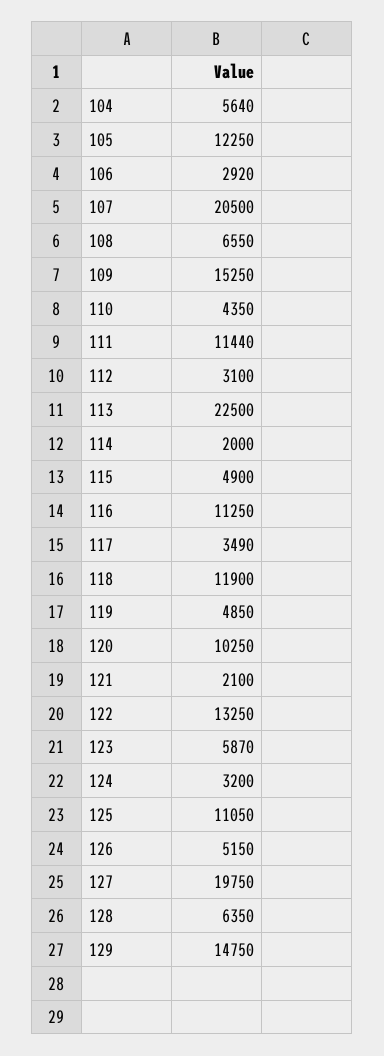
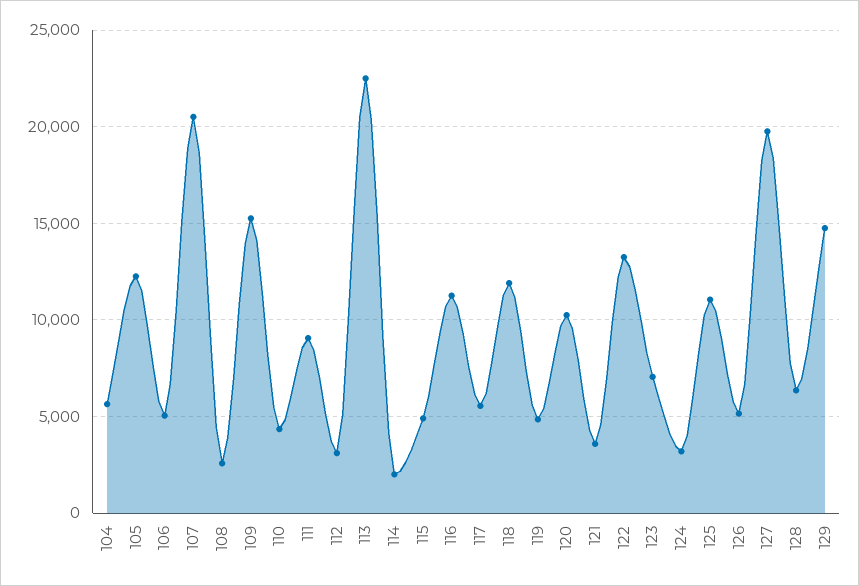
  {
    "104": 5640,
    "105": 12250,
-   "106": 2920,
+   "106": 5000,
    "107": 20500,
-   "108": 6550,
+   "108": 2500,
    "109": 15250,
    "110": 4350,
-   "111": 11440,
+   "111": 9000,
    "112": 3100,
    "113": 22500,
    "114": 2000,
    "115": 4900,
    "116": 11250,
-   "117": 3490,
+   "117": 5500,
    "118": 11900,
    "119": 4850,
    "120": 10250,
-   "121": 2100,
+   "121": 3500,
    "122": 13250,
-   "123": 5870,
+   "123": 7000,
    "124": 3200,
    "125": 11050,
    "126": 5150,
    "127": 19750,
    "128": 6350,
    "129": 14750
  }

